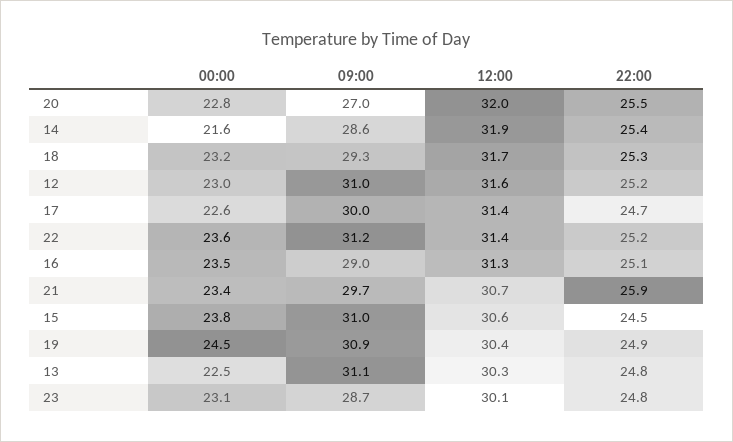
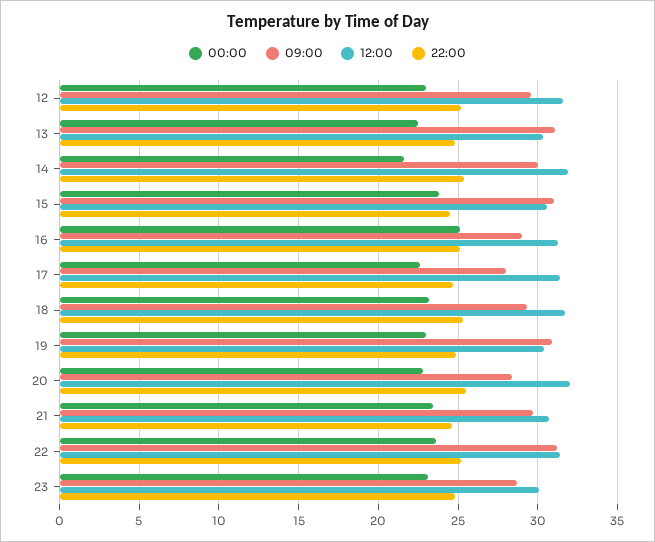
  {
    "00:00": {
      "20": 22.8,
      "14": 21.6,
      "18": 23.2,
      "12": 23,
      "17": 22.6,
      "22": 23.6,
-     "16": 23.5,
+     "16": 25,
      "21": 23.4,
      "15": 23.8,
-     "19": 24.5,
+     "19": 23,
      "13": 22.5,
      "23": 23.1
    },
    "09:00": {
-     "20": 27,
+     "20": 28.5,
-     "14": 28.6,
+     "14": 30,
      "18": 29.3,
-     "12": 31,
+     "12": 29.5,
-     "17": 30,
+     "17": 28,
      "22": 31.2,
      "16": 29,
      "21": 29.7,
      "15": 31,
      "19": 30.9,
      "13": 31.1,
      "23": 28.7
    },
    "12:00": {
      "20": 32,
      "14": 31.9,
      "18": 31.7,
      "12": 31.6,
      "17": 31.4,
      "22": 31.4,
      "16": 31.3,
      "21": 30.7,
      "15": 30.6,
      "19": 30.4,
      "13": 30.3,
      "23": 30.1
    },
    "22:00": {
      "20": 25.5,
      "14": 25.4,
      "18": 25.3,
      "12": 25.2,
      "17": 24.7,
      "22": 25.2,
      "16": 25.1,
-     "21": 25.9,
+     "21": 24.5,
      "15": 24.5,
      "19": 24.9,
      "13": 24.8,
      "23": 24.8
    }
  }

